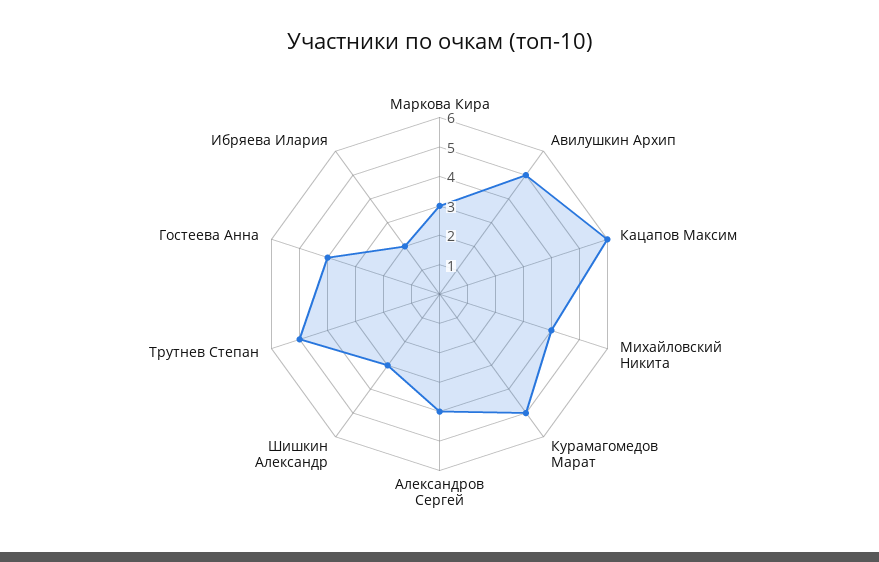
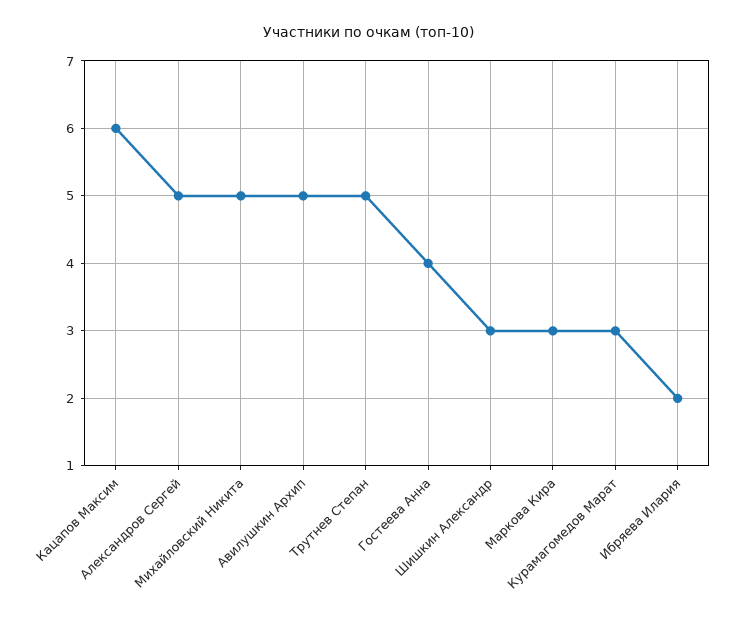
  {
    "Маркова Кира": 3,
    "Авилушкин Архип": 5,
    "Кацапов Максим": 6,
-   "Михайловский Никита": 4,
+   "Михайловский Никита": 5,
-   "Курамагомедов Марат": 5,
+   "Курамагомедов Марат": 3,
-   "Александров Сергей": 4,
+   "Александров Сергей": 5,
    "Шишкин Александр": 3,
    "Трутнев Степан": 5,
    "Гостеева Анна": 4,
    "Ибряева Илария": 2
  }

